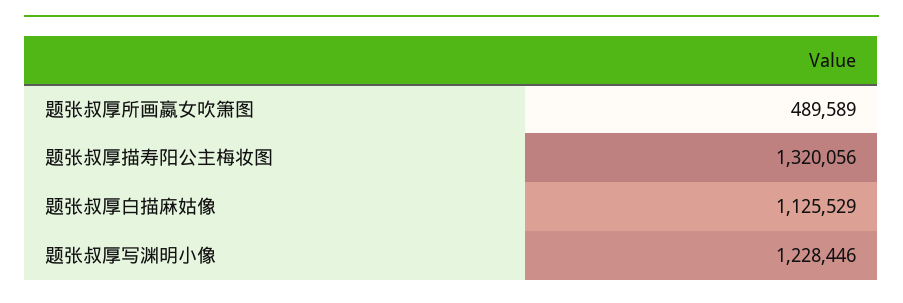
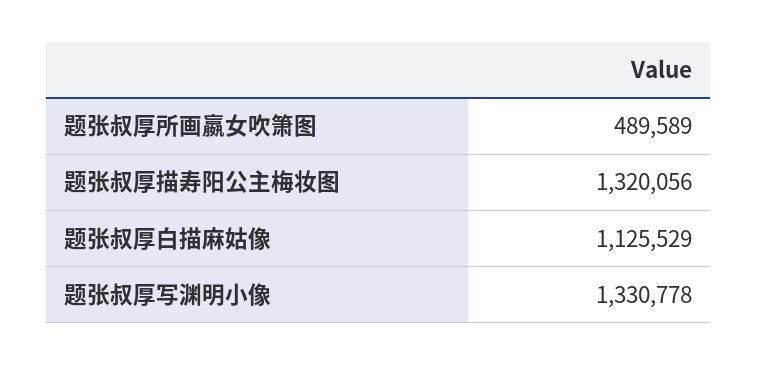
  {
    "题张叔厚所画嬴女吹箫图": 489589,
    "题张叔厚描寿阳公主梅妆图": 1320056,
    "题张叔厚白描麻姑像": 1125529,
-   "题张叔厚写渊明小像": 1228446
+   "题张叔厚写渊明小像": 1330778
  }

